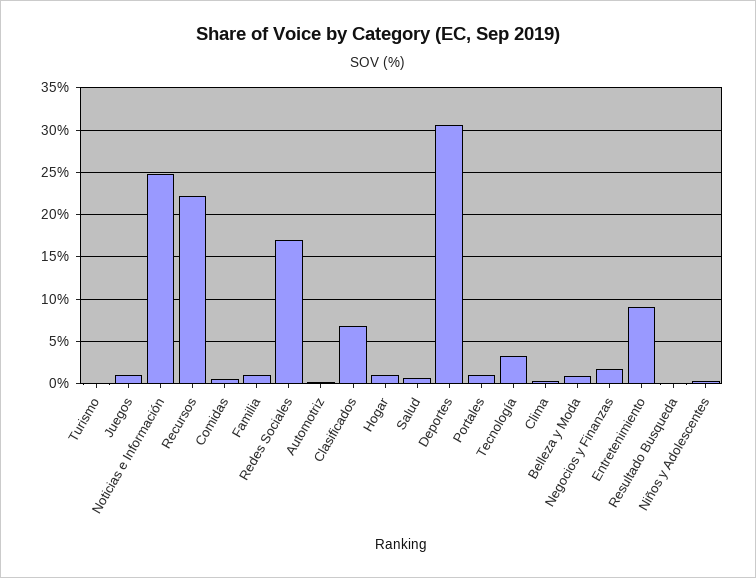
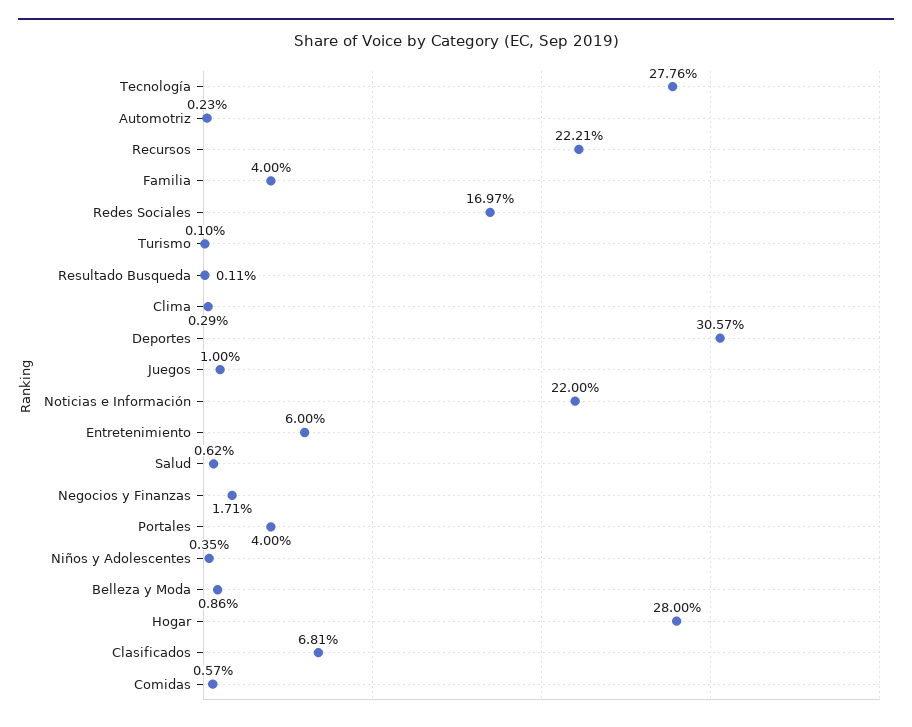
  {
    "Turismo": 0.1,
    "Juegos": 1,
-   "Noticias e Información": 25,
+   "Noticias e Información": 22,
    "Recursos": 22.21,
    "Comidas": 0.57,
-   "Familia": 1,
+   "Familia": 4,
    "Redes Sociales": 16.97,
    "Automotriz": 0.23,
    "Clasificados": 6.81,
-   "Hogar": 1,
+   "Hogar": 28,
    "Salud": 0.62,
    "Deportes": 30.57,
-   "Portales": 1,
+   "Portales": 4,
-   "Tecnología": 3,
+   "Tecnología": 27.76,
    "Clima": 0.29,
    "Belleza y Moda": 0.86,
    "Negocios y Finanzas": 1.71,
-   "Entretenimiento": 9,
+   "Entretenimiento": 6,
    "Resultado Busqueda": 0.11,
    "Niños y Adolescentes": 0.35
  }

